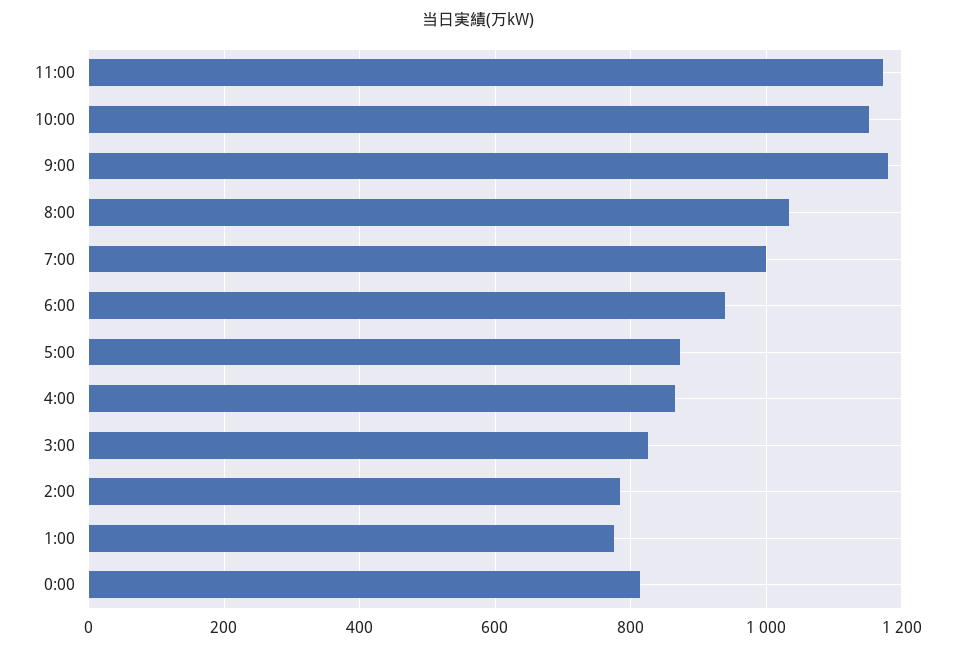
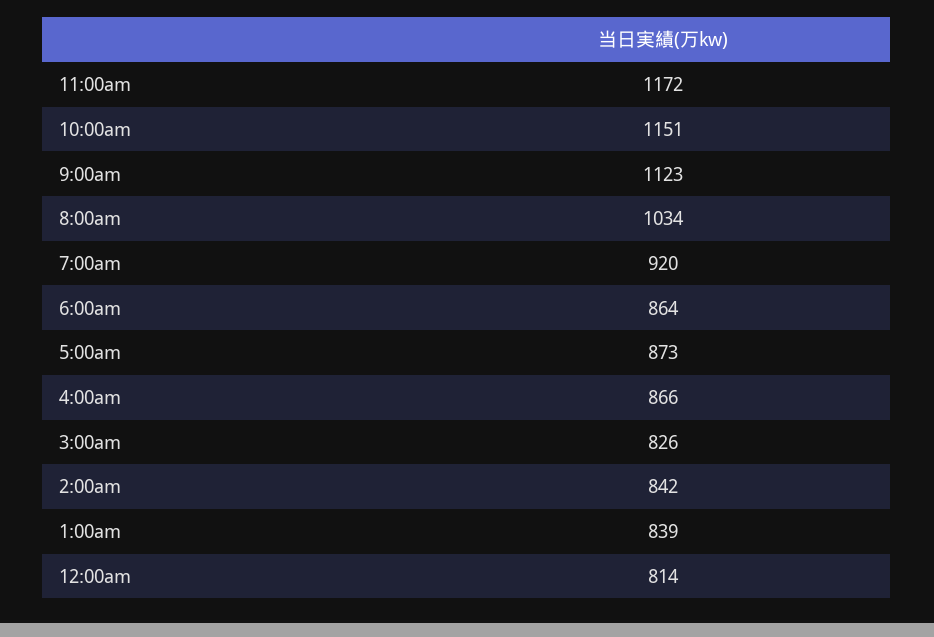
  {
    "11:00": 1172,
    "10:00": 1151,
-   "9:00": 1180,
+   "9:00": 1123,
    "8:00": 1034,
-   "7:00": 1000,
+   "7:00": 920,
-   "6:00": 940,
+   "6:00": 864,
    "5:00": 873,
    "4:00": 866,
    "3:00": 826,
-   "2:00": 780,
+   "2:00": 842,
-   "1:00": 780,
+   "1:00": 839,
    "0:00": 814
  }

